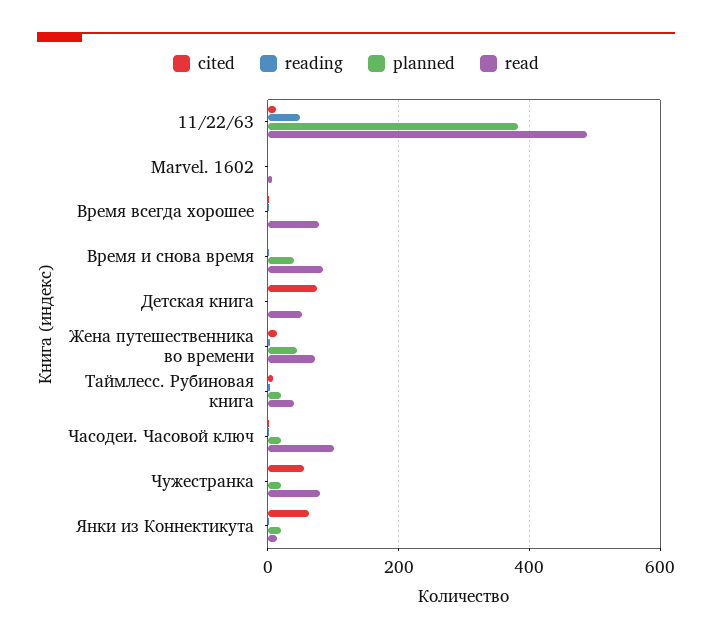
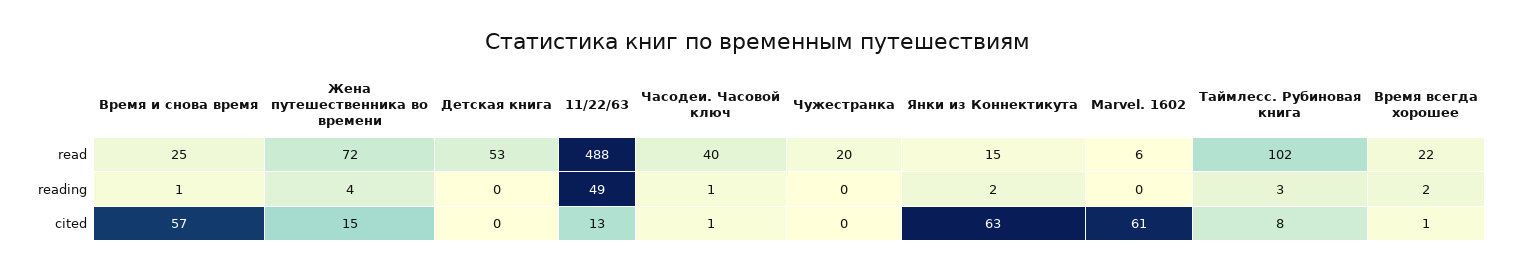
  {
    "cited": {
      "11/22/63": 13,
-     "Marvel. 1602": 0,
+     "Marvel. 1602": 61,
      "Время всегда хорошее": 1,
-     "Время и снова время": 0,
+     "Время и снова время": 57,
-     "Детская книга": 80,
+     "Детская книга": 0,
      "Жена путешественника во времени": 15,
      "Таймлесс. Рубиновая книга": 8,
      "Часодеи. Часовой ключ": 1,
-     "Чужестранка": 60,
+     "Чужестранка": 0,
      "Янки из Коннектикута": 63
    },
    "reading": {
      "11/22/63": 49,
      "Marvel. 1602": 0,
      "Время всегда хорошее": 2,
      "Время и снова время": 1,
      "Детская книга": 0,
      "Жена путешественника во времени": 4,
      "Таймлесс. Рубиновая книга": 3,
      "Часодеи. Часовой ключ": 1,
      "Чужестранка": 0,
      "Янки из Коннектикута": 2
    },
-   "planned": {
-     "11/22/63": 380,
-     "Marvel. 1602": 0,
-     "Время всегда хорошее": 0,
-     "Время и снова время": 40,
-     "Детская книга": 0,
-     "Жена путешественника во времени": 40,
-     "Таймлесс. Рубиновая книга": 20,
-     "Часодеи. Часовой ключ": 20,
-     "Чужестранка": 20,
-     "Янки из Коннектикута": 20
-   },
    "read": {
      "11/22/63": 488,
      "Marvel. 1602": 6,
-     "Время всегда хорошее": 80,
+     "Время всегда хорошее": 22,
-     "Время и снова время": 80,
+     "Время и снова время": 25,
      "Детская книга": 53,
      "Жена путешественника во времени": 72,
-     "Таймлесс. Рубиновая книга": 40,
+     "Таймлесс. Рубиновая книга": 102,
-     "Часодеи. Часовой ключ": 100,
+     "Часодеи. Часовой ключ": 40,
-     "Чужестранка": 80,
+     "Чужестранка": 20,
      "Янки из Коннектикута": 15
    }
  }

